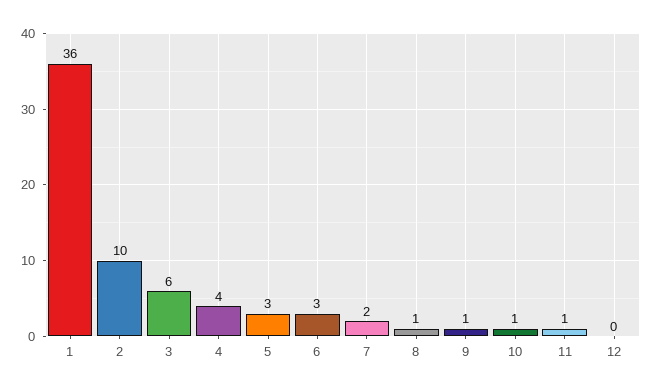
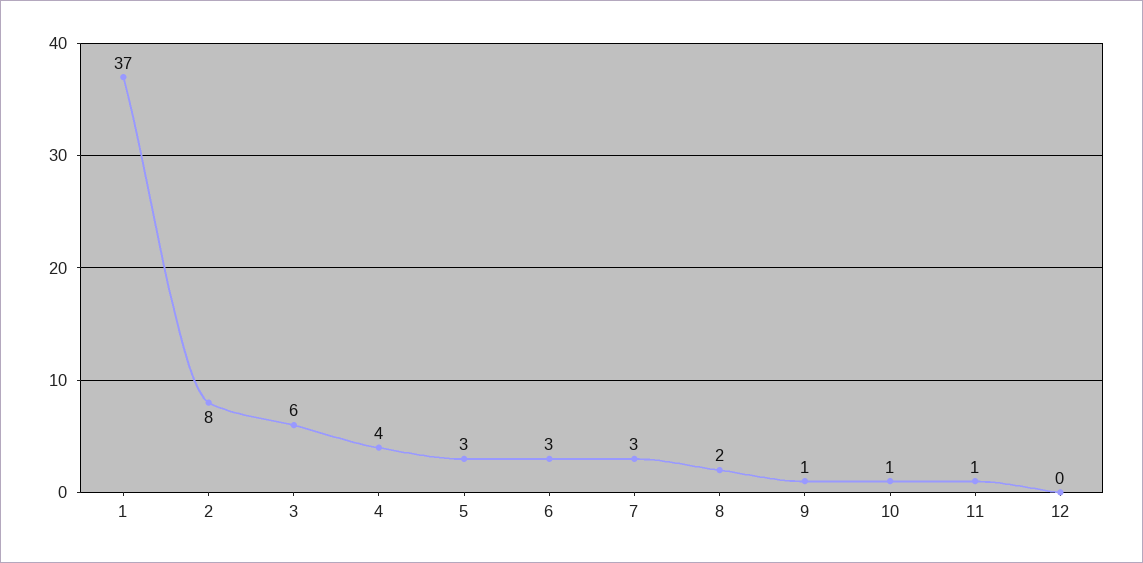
  {
-   "1": 36,
+   "1": 37,
-   "2": 10,
+   "2": 8,
    "3": 6,
    "4": 4,
    "5": 3,
    "6": 3,
-   "7": 2,
+   "7": 3,
-   "8": 1,
+   "8": 2,
    "9": 1,
    "10": 1,
    "11": 1,
    "12": 0
  }

